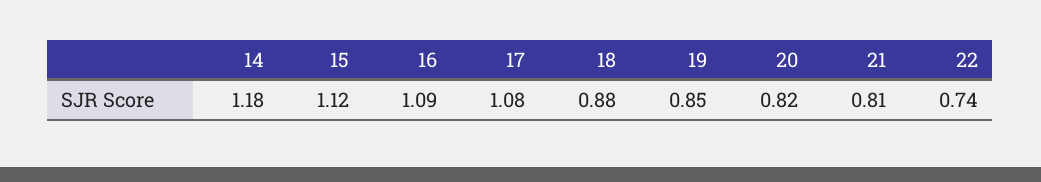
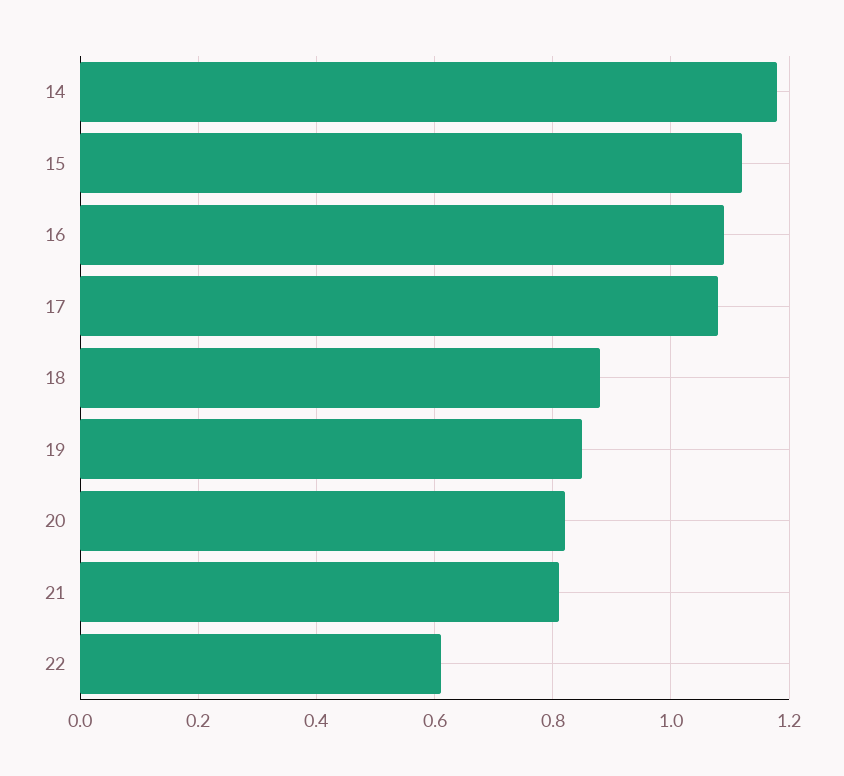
  {
    "14": 1.18,
    "15": 1.12,
    "16": 1.09,
    "17": 1.08,
    "18": 0.88,
    "19": 0.85,
    "20": 0.82,
    "21": 0.81,
-   "22": 0.74
+   "22": 0.6
  }

